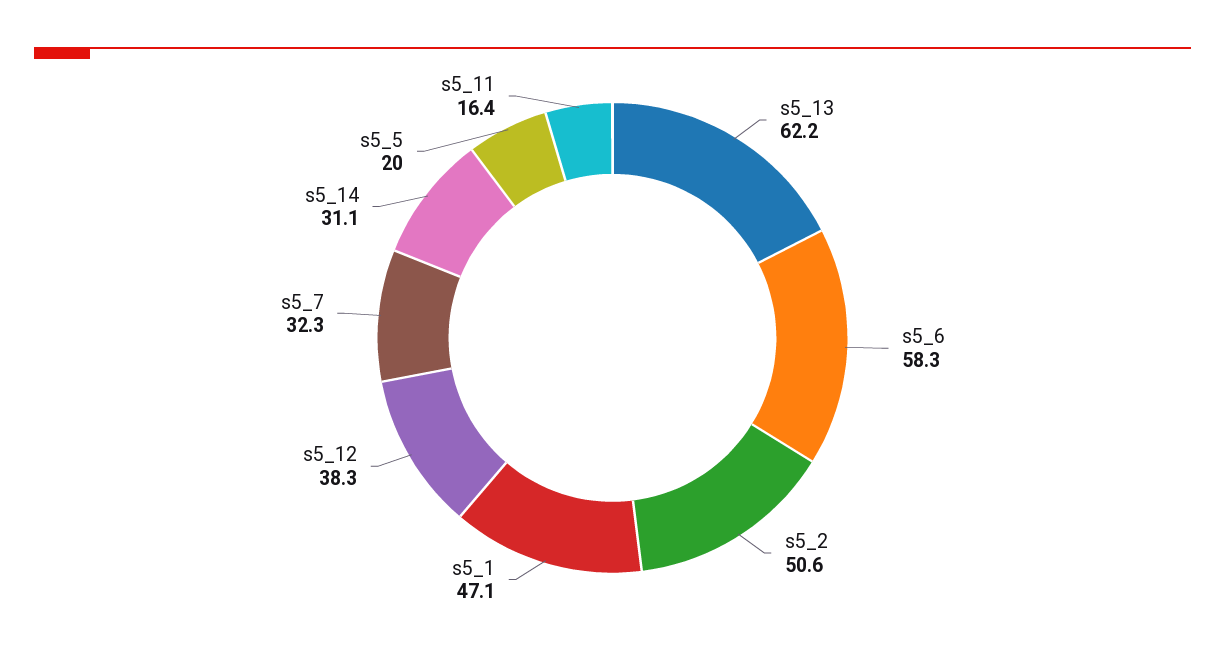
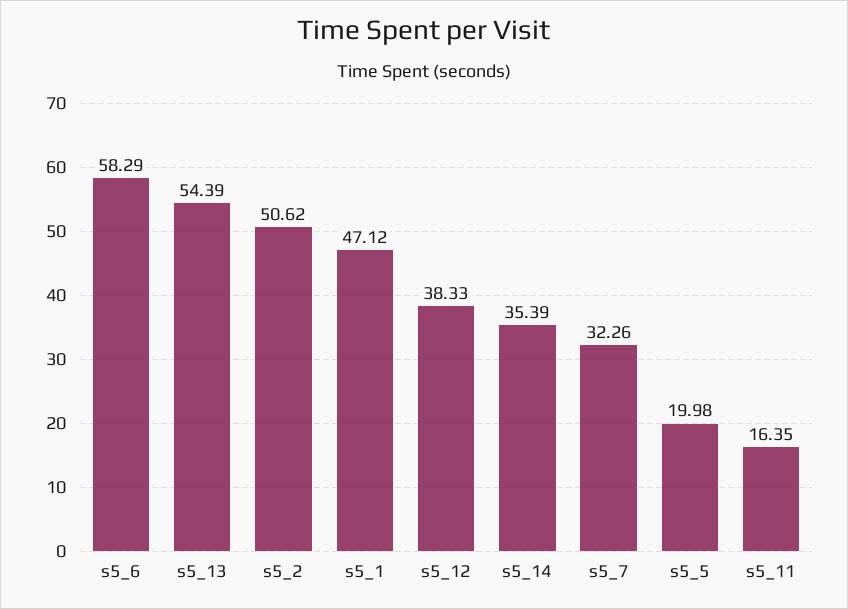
  {
-   "s5_13": 62.2,
+   "s5_13": 54.39,
    "s5_6": 58.29,
    "s5_2": 50.62,
    "s5_1": 47.12,
    "s5_12": 38.33,
    "s5_7": 32.26,
-   "s5_14": 31.1,
+   "s5_14": 35.39,
    "s5_5": 19.98,
    "s5_11": 16.35
  }

